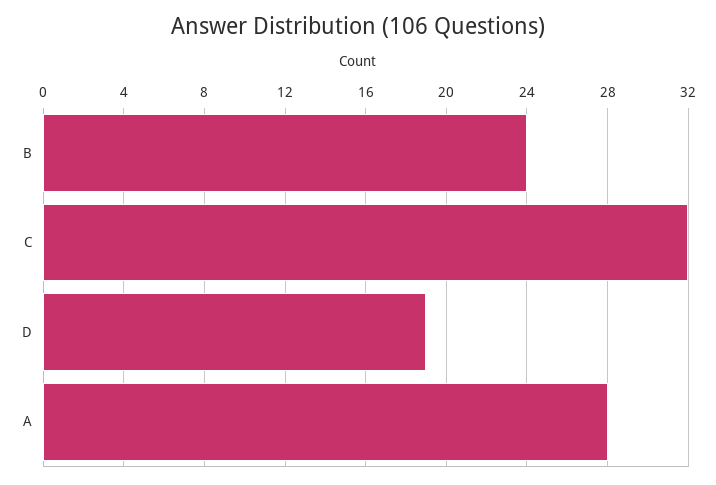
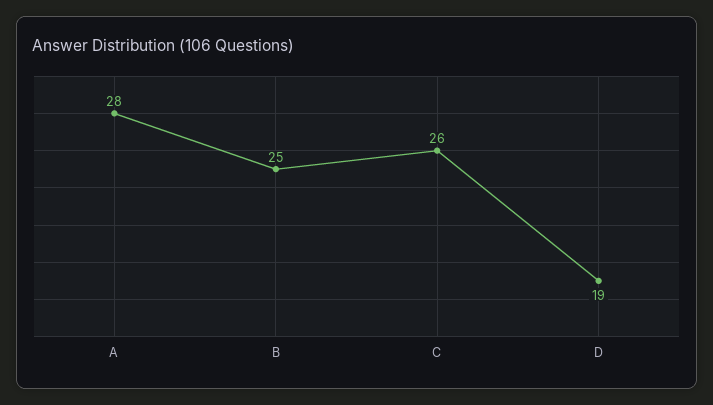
  {
-   "B": 24,
+   "B": 25,
-   "C": 32,
+   "C": 26,
    "D": 19,
    "A": 28
  }

